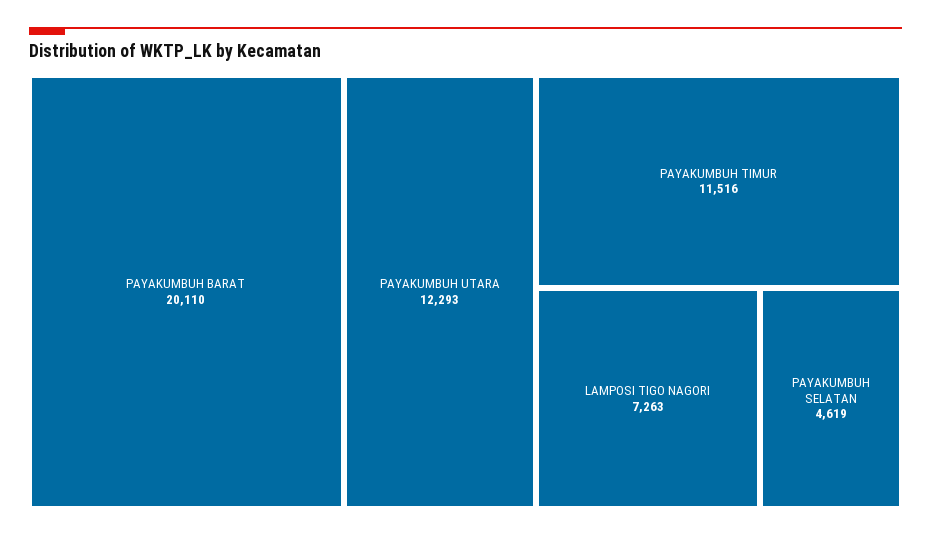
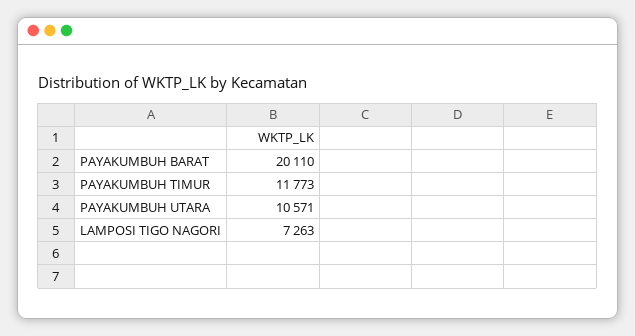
  {
    "PAYAKUMBUH BARAT": 20110,
-   "PAYAKUMBUH UTARA": 12293,
+   "PAYAKUMBUH UTARA": 10571,
-   "PAYAKUMBUH TIMUR": 11516,
+   "PAYAKUMBUH TIMUR": 11773,
-   "LAMPOSI TIGO NAGORI": 7263,
+   "LAMPOSI TIGO NAGORI": 7263
-   "PAYAKUMBUH SELATAN": 4619
  }

